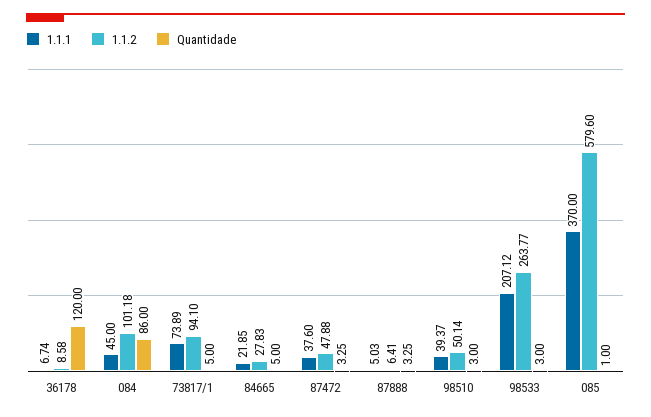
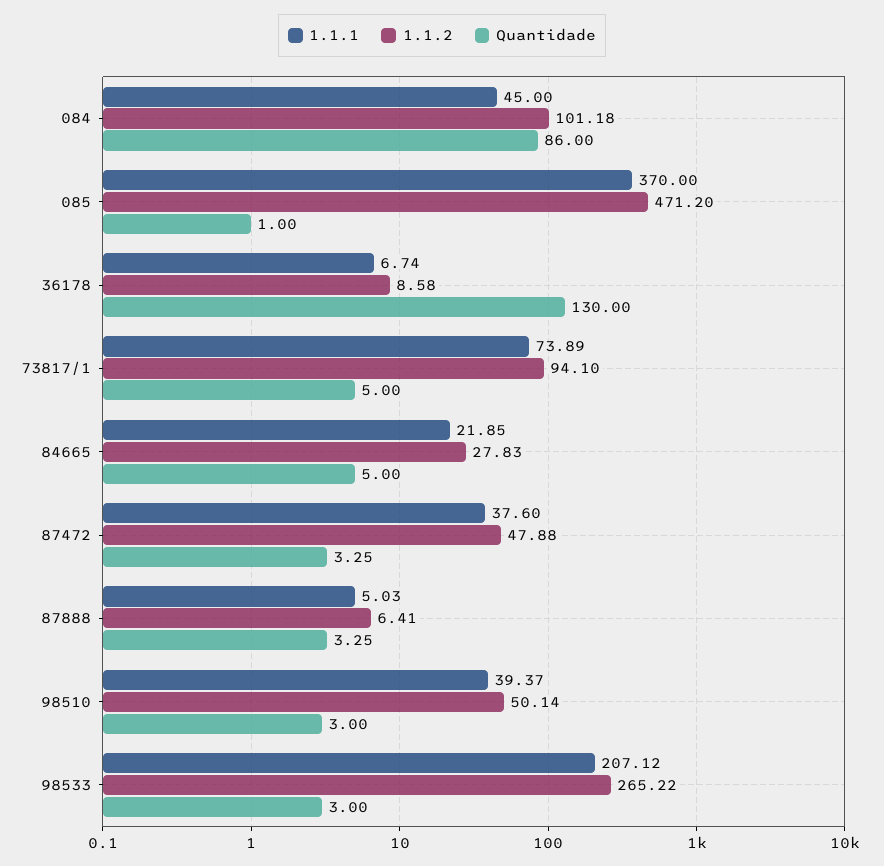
  {
    "1.1.1": {
      "36178": 6.74,
      "084": 45,
      "73817/1": 73.89,
      "84665": 21.85,
      "87472": 37.6,
      "87888": 5.03,
      "98510": 39.37,
      "98533": 207.12,
      "085": 370
    },
    "1.1.2": {
      "36178": 8.58,
      "084": 101.18,
      "73817/1": 94.1,
      "84665": 27.83,
      "87472": 47.88,
      "87888": 6.41,
      "98510": 50.14,
-     "98533": 263.77,
+     "98533": 265.22,
-     "085": 579.6
+     "085": 471.2
    },
    "Quantidade": {
-     "36178": 120,
+     "36178": 130,
      "084": 86,
      "73817/1": 5,
      "84665": 5,
      "87472": 3.25,
      "87888": 3.25,
      "98510": 3,
      "98533": 3,
      "085": 1
    }
  }

